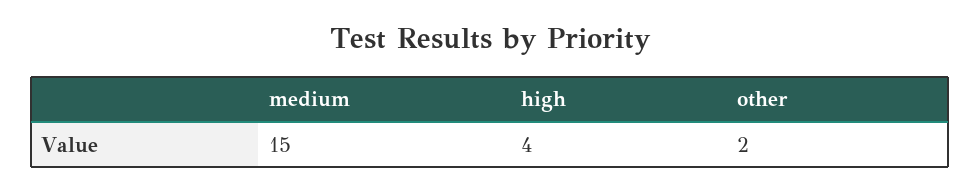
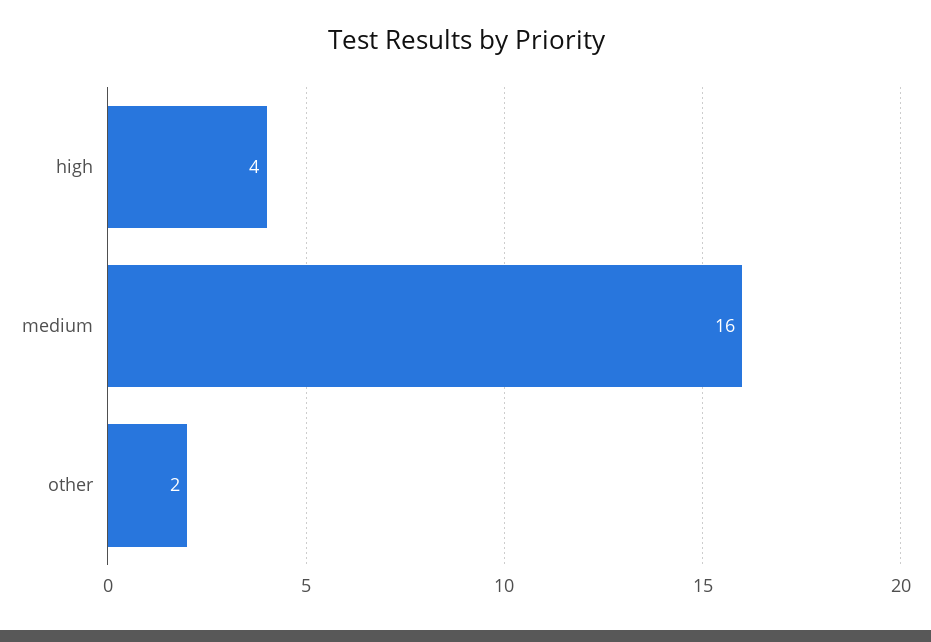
  {
-   "medium": 15,
+   "medium": 16,
    "high": 4,
    "other": 2
  }

